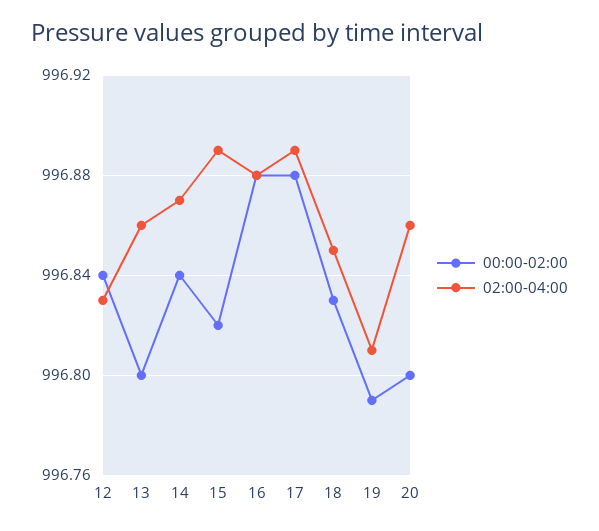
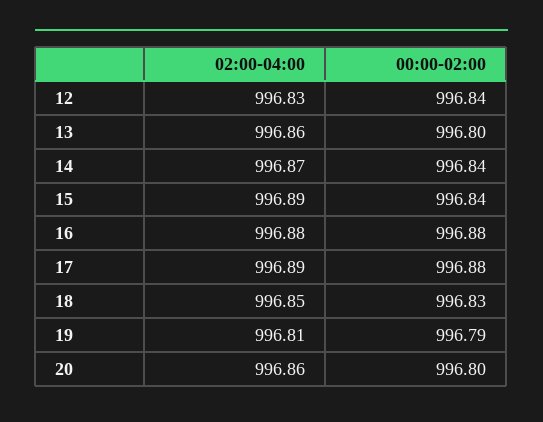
  {
    "00:00-02:00": {
      "12": 996.84,
      "13": 996.8,
      "14": 996.84,
-     "15": 996.82,
+     "15": 996.84,
      "16": 996.88,
      "17": 996.88,
      "18": 996.83,
      "19": 996.79,
      "20": 996.8
    },
    "02:00-04:00": {
      "12": 996.83,
      "13": 996.86,
      "14": 996.87,
      "15": 996.89,
      "16": 996.88,
      "17": 996.89,
      "18": 996.85,
      "19": 996.81,
      "20": 996.86
    }
  }

